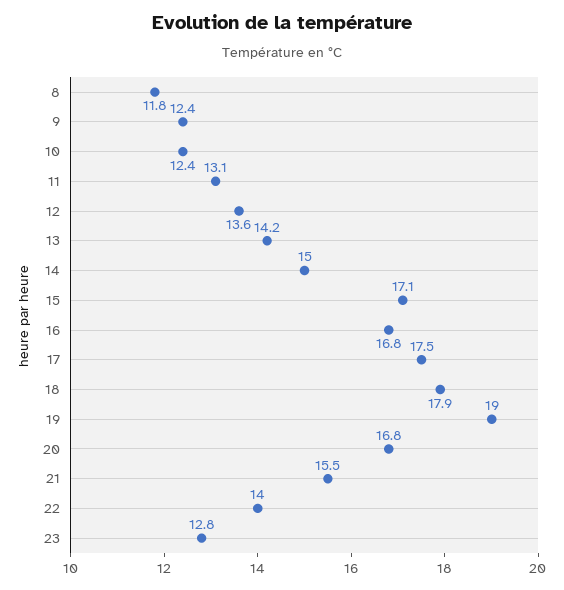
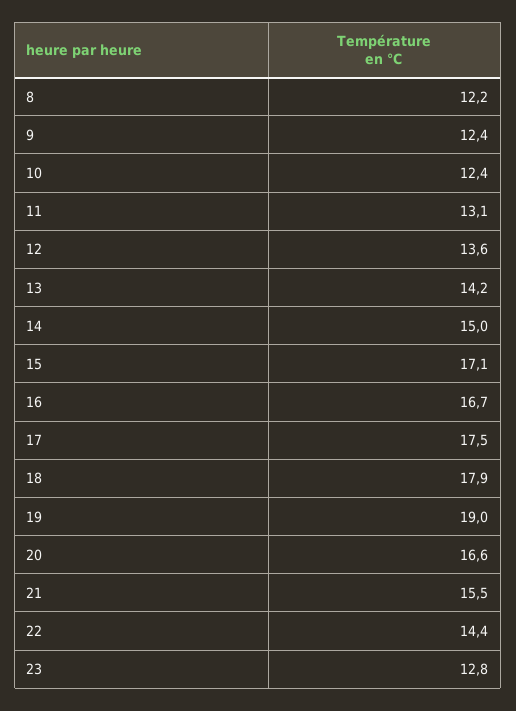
  {
-   "8": 11.8,
+   "8": 12.2,
    "9": 12.4,
    "10": 12.4,
    "11": 13.1,
    "12": 13.6,
    "13": 14.2,
    "14": 15,
    "15": 17.1,
-   "16": 16.8,
+   "16": 16.7,
    "17": 17.5,
    "18": 17.9,
    "19": 19,
-   "20": 16.8,
+   "20": 16.6,
    "21": 15.5,
-   "22": 14,
+   "22": 14.4,
    "23": 12.8
  }

